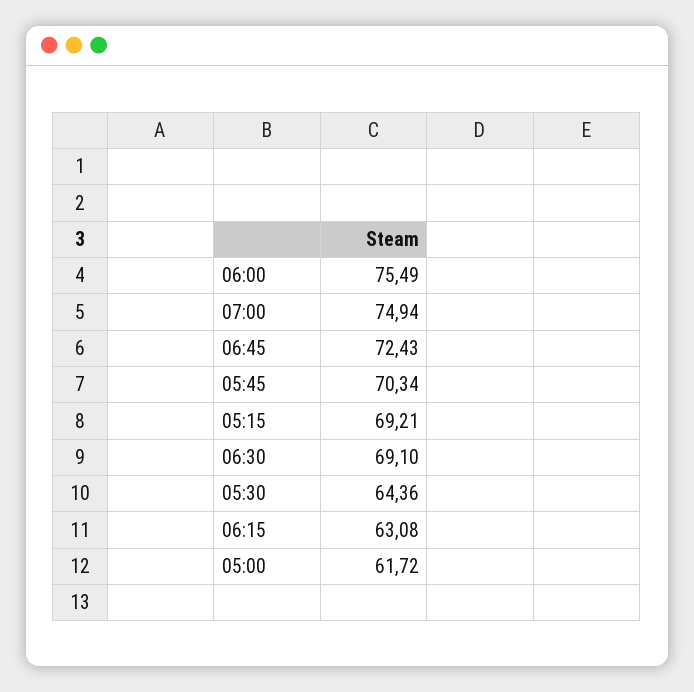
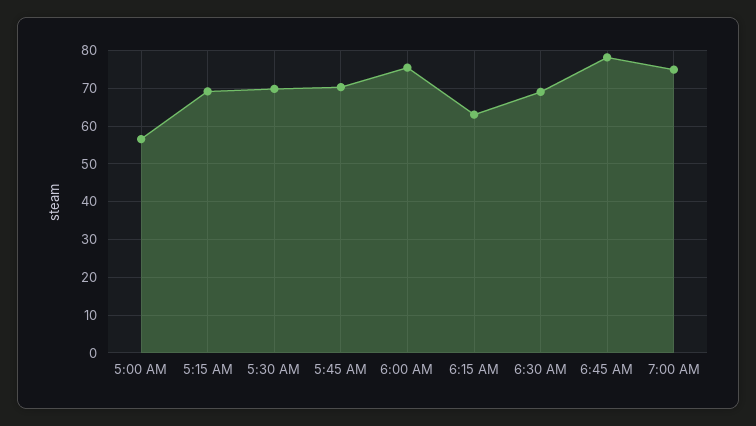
  {
    "06:00": 75.49,
    "07:00": 74.94,
-   "06:45": 72.43,
+   "06:45": 78,
    "05:45": 70.34,
    "05:15": 69.21,
    "06:30": 69.1,
-   "05:30": 64.36,
+   "05:30": 70,
    "06:15": 63.08,
-   "05:00": 61.72
+   "05:00": 56
  }

